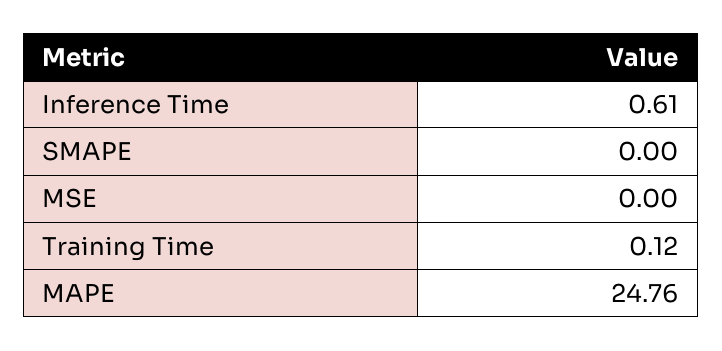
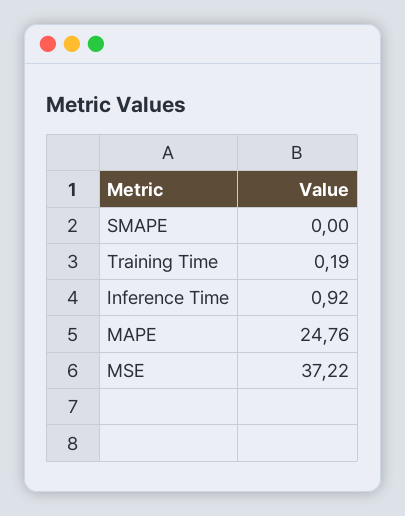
  {
-   "Inference Time": 0.61,
+   "Inference Time": 0.92,
    "SMAPE": 0,
-   "MSE": 0,
+   "MSE": 37.22,
-   "Training Time": 0.12,
+   "Training Time": 0.19,
    "MAPE": 24.76
  }

